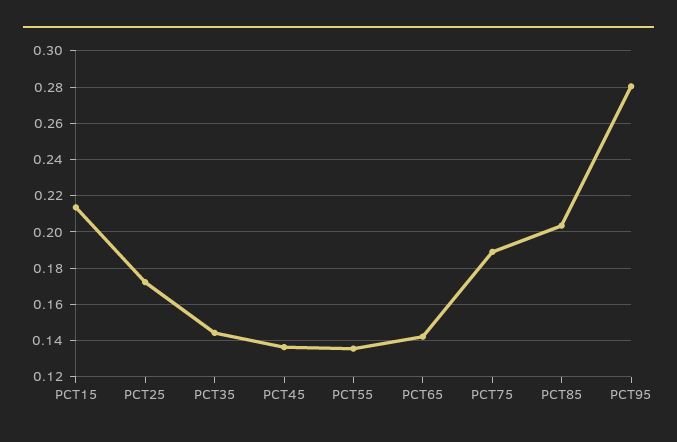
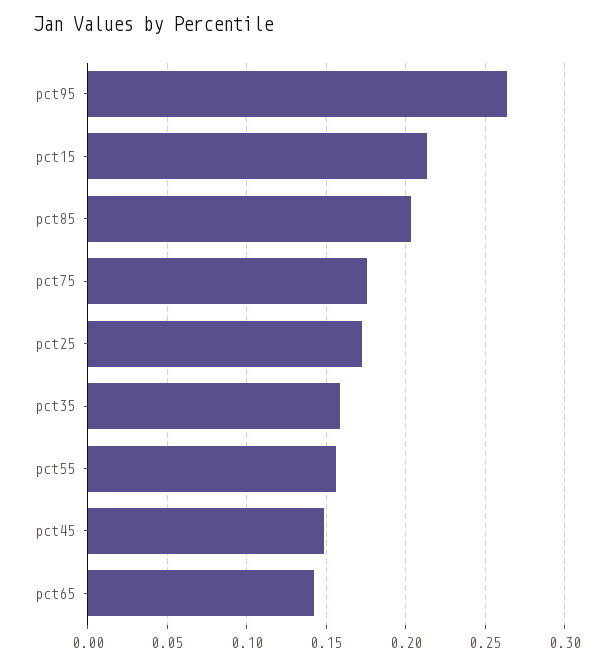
  {
    "PCT15": 0.215,
    "PCT25": 0.17,
-   "PCT35": 0.145,
+   "PCT35": 0.16,
-   "PCT45": 0.135,
+   "PCT45": 0.15,
-   "PCT55": 0.135,
+   "PCT55": 0.155,
    "PCT65": 0.14,
-   "PCT75": 0.19,
+   "PCT75": 0.175,
    "PCT85": 0.205,
-   "PCT95": 0.28
+   "PCT95": 0.265
  }

